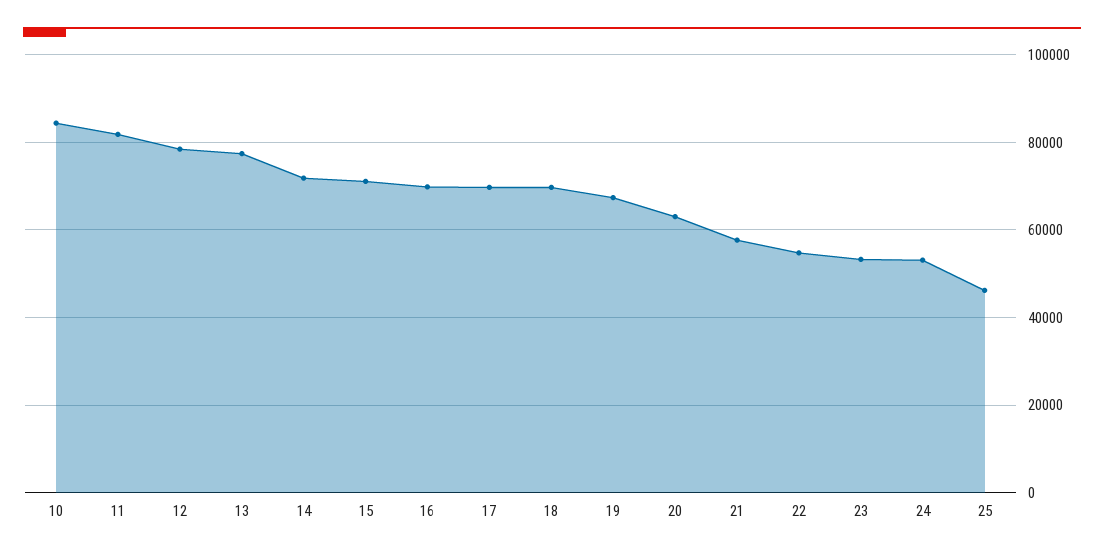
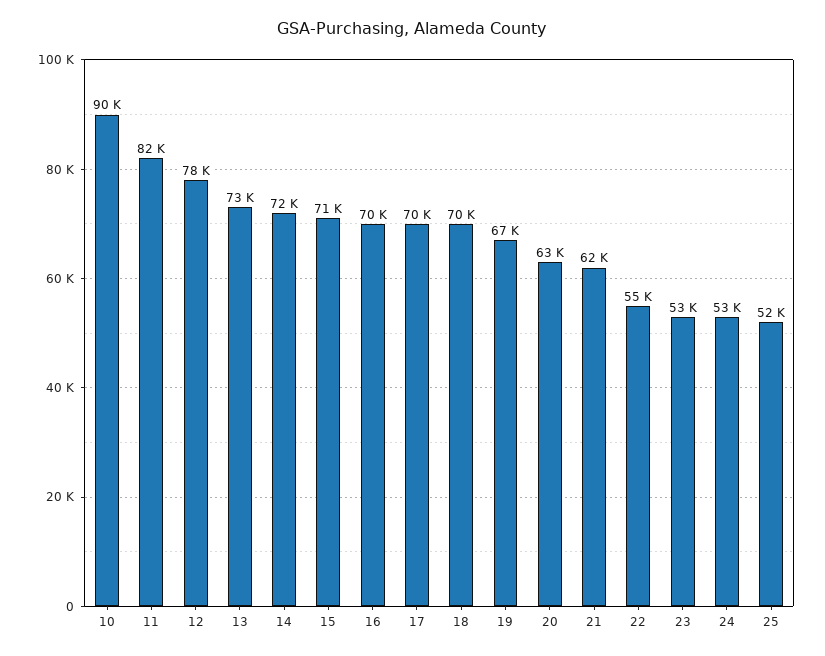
  {
-   "10": 84000,
+   "10": 90000,
    "11": 82000,
    "12": 78000,
-   "13": 78000,
+   "13": 73000,
    "14": 72000,
    "15": 71000,
    "16": 70000,
    "17": 70000,
    "18": 70000,
    "19": 67000,
    "20": 63000,
-   "21": 58000,
+   "21": 62000,
    "22": 55000,
    "23": 53000,
    "24": 53000,
-   "25": 46000
+   "25": 52000
  }

